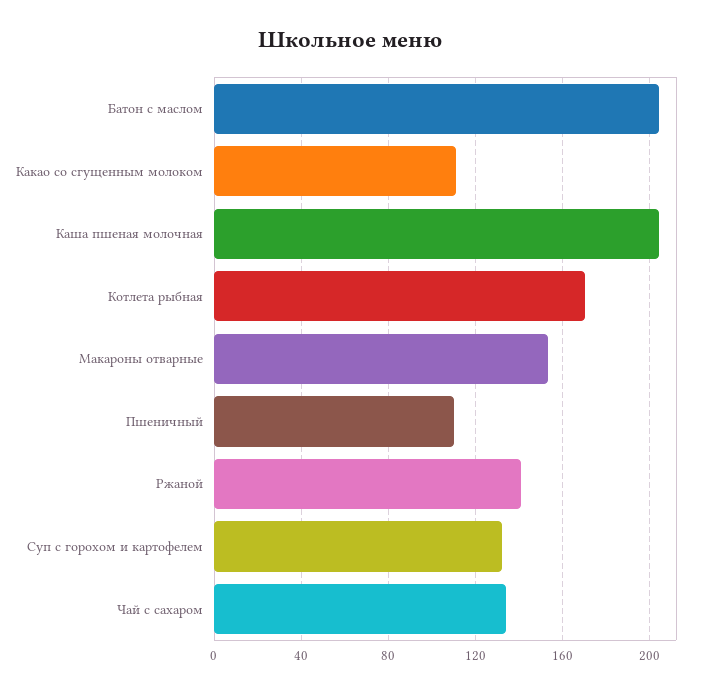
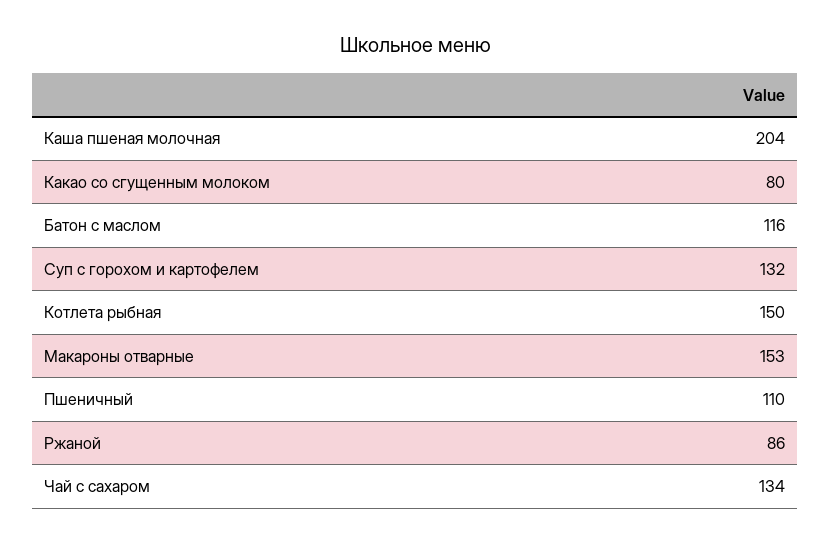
  {
-   "Батон с маслом": 205,
+   "Батон с маслом": 116,
-   "Какао со сгущенным молоком": 110,
+   "Какао со сгущенным молоком": 80,
    "Каша пшеная молочная": 204,
-   "Котлета рыбная": 170,
+   "Котлета рыбная": 150,
    "Макароны отварные": 153,
    "Пшеничный": 110,
-   "Ржаной": 140,
+   "Ржаной": 86,
    "Суп с горохом и картофелем": 132,
    "Чай с сахаром": 134
  }

